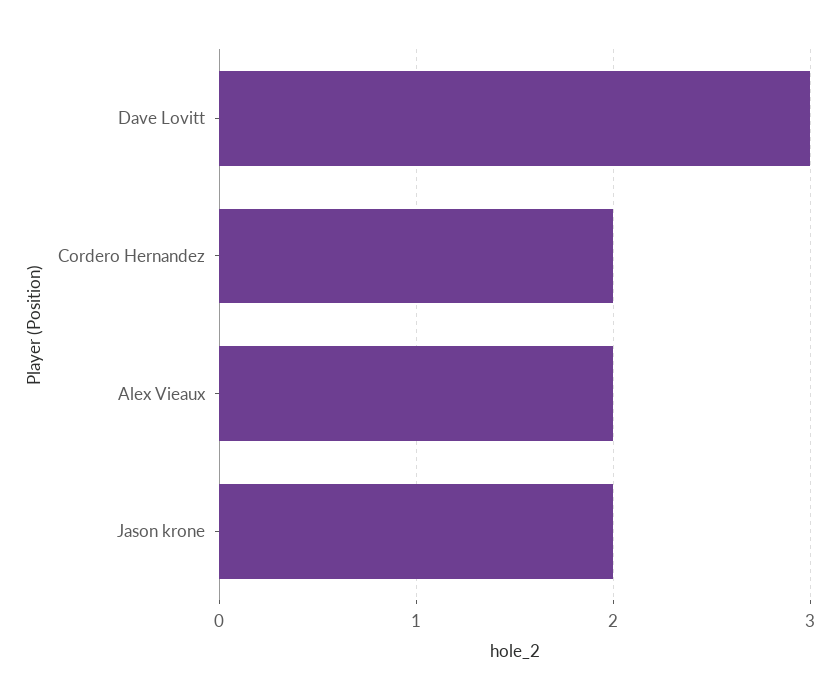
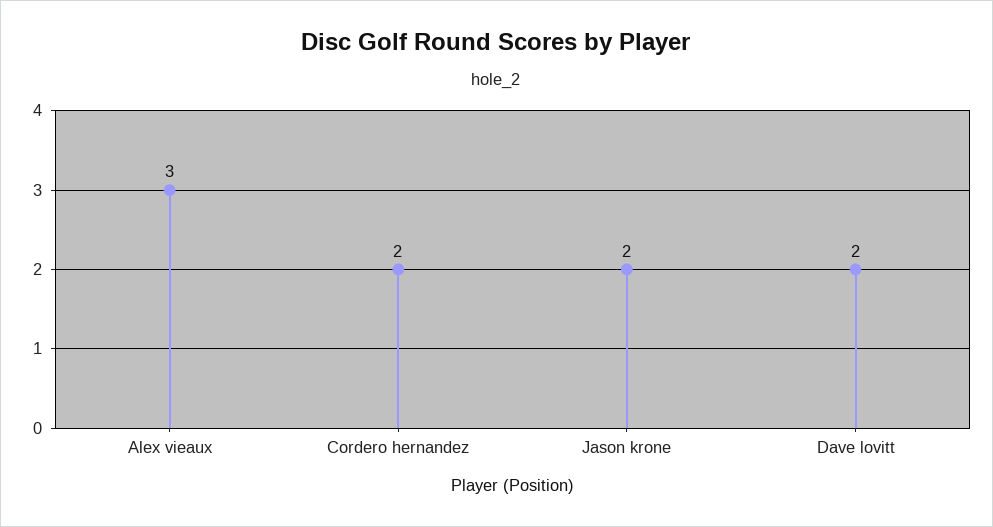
  {
-   "Dave Lovitt": 3,
+   "Dave Lovitt": 2,
    "Cordero Hernandez": 2,
-   "Alex Vieaux": 2,
+   "Alex Vieaux": 3,
    "Jason krone": 2
  }

